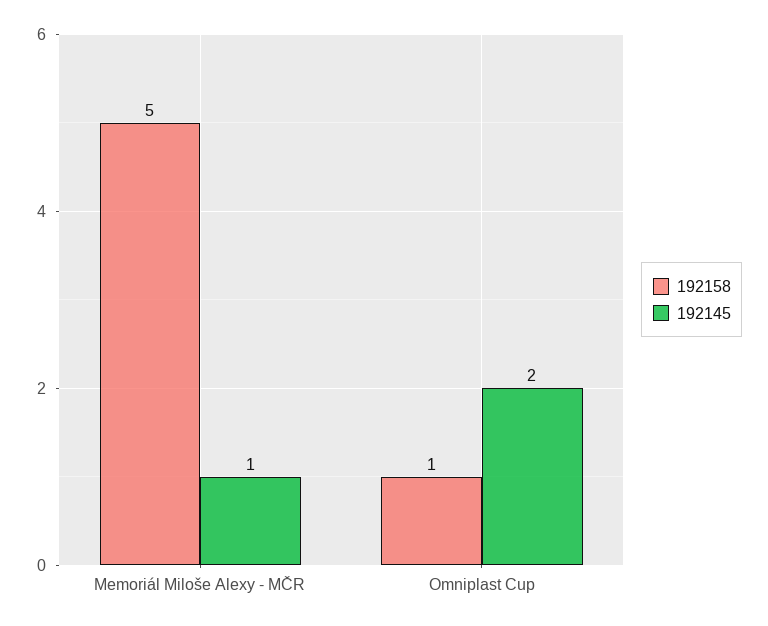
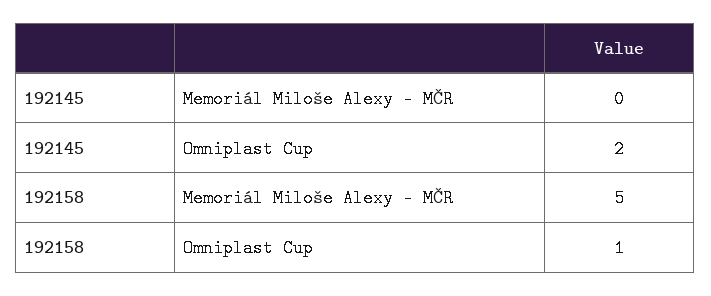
  {
    "192158": {
      "Memoriál Miloše Alexy - MČR": 5,
      "Omniplast Cup": 1
    },
    "192145": {
-     "Memoriál Miloše Alexy - MČR": 1,
+     "Memoriál Miloše Alexy - MČR": 0,
      "Omniplast Cup": 2
    }
  }

